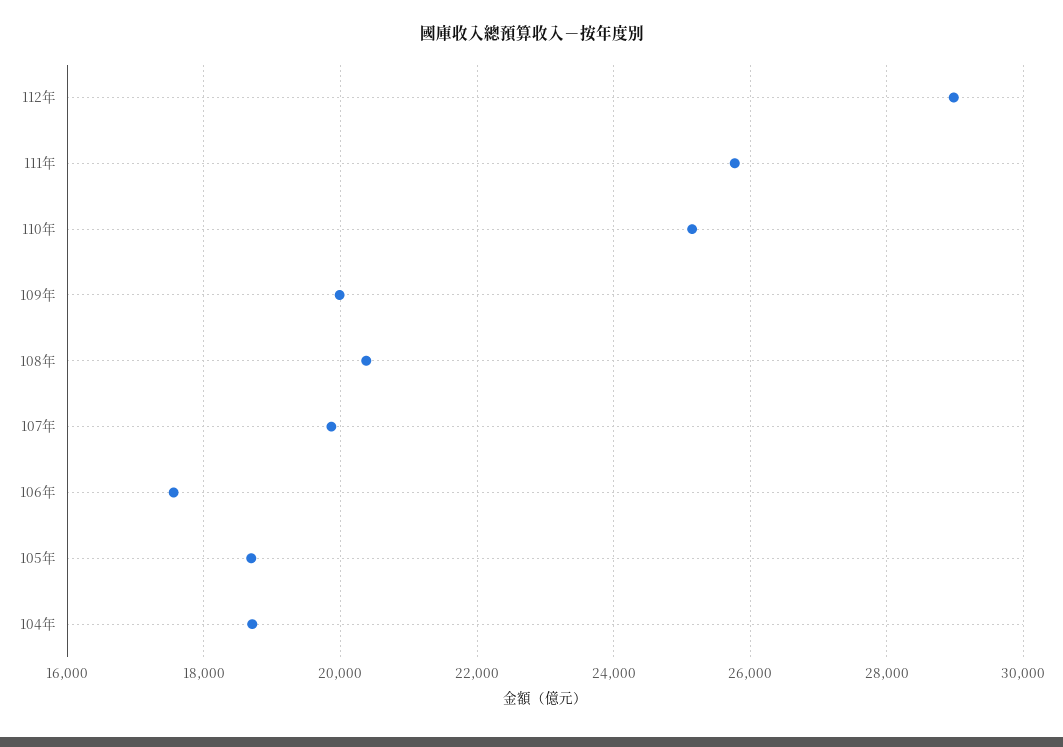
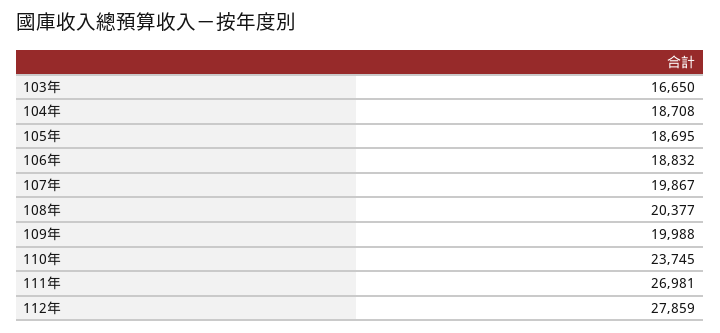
  {
-   "112年": 29000,
+   "112年": 27859,
-   "111年": 25800,
+   "111年": 26981,
-   "110年": 25200,
+   "110年": 23745,
    "109年": 19988,
    "108年": 20377,
    "107年": 19867,
-   "106年": 17600,
+   "106年": 18832,
    "105年": 18695,
-   "104年": 18708
+   "104年": 18708,
+   "103年": 16650
  }

